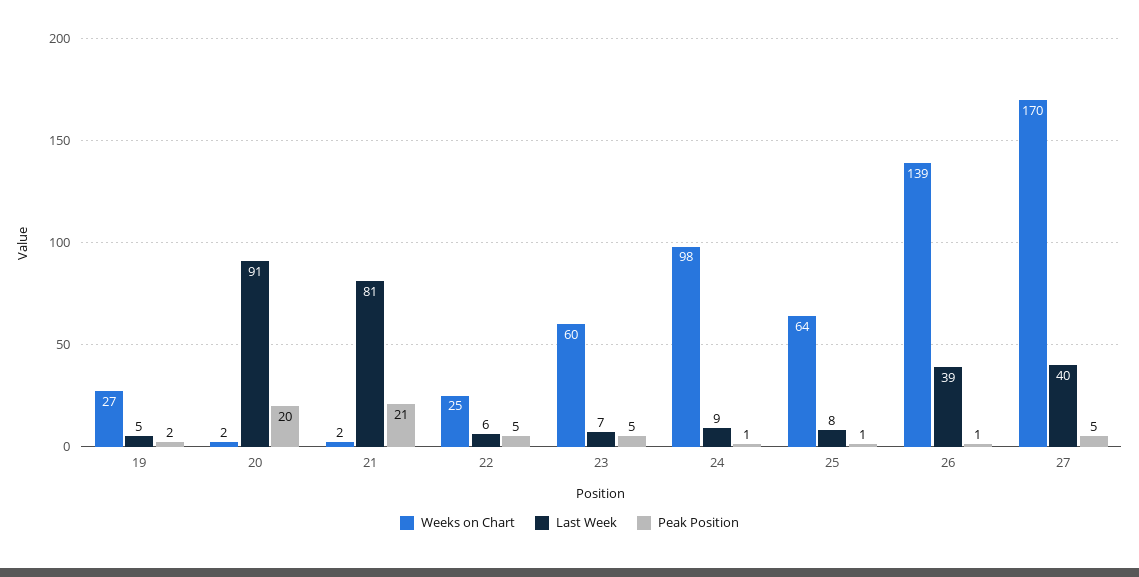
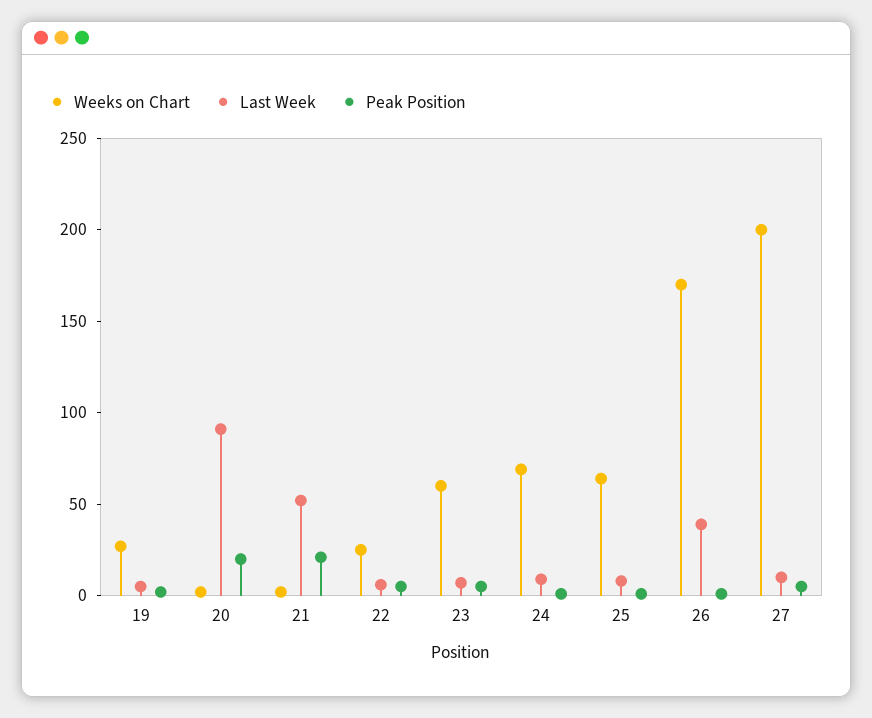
  {
    "Weeks on Chart": {
      "19": 27,
      "20": 2,
      "21": 2,
      "22": 25,
      "23": 60,
-     "24": 98,
+     "24": 70,
      "25": 64,
-     "26": 139,
+     "26": 170,
-     "27": 170
+     "27": 200
    },
    "Last Week": {
      "19": 5,
      "20": 91,
-     "21": 81,
+     "21": 50,
      "22": 6,
      "23": 7,
      "24": 9,
      "25": 8,
      "26": 39,
-     "27": 40
+     "27": 10
    },
    "Peak Position": {
      "19": 2,
      "20": 20,
      "21": 21,
      "22": 5,
      "23": 5,
      "24": 1,
      "25": 1,
      "26": 1,
      "27": 5
    }
  }

